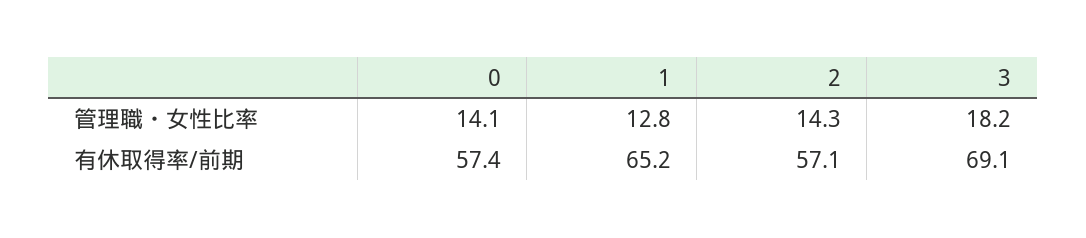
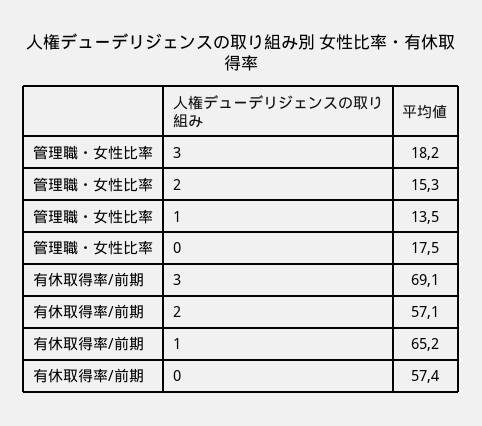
  {
    "0": {
-     "管理職・女性比率": 14.1,
+     "管理職・女性比率": 17.5,
      "有休取得率/前期": 57.4
    },
    "1": {
-     "管理職・女性比率": 12.8,
+     "管理職・女性比率": 13.5,
      "有休取得率/前期": 65.2
    },
    "2": {
-     "管理職・女性比率": 14.3,
+     "管理職・女性比率": 15.3,
      "有休取得率/前期": 57.1
    },
    "3": {
      "管理職・女性比率": 18.2,
      "有休取得率/前期": 69.1
    }
  }

